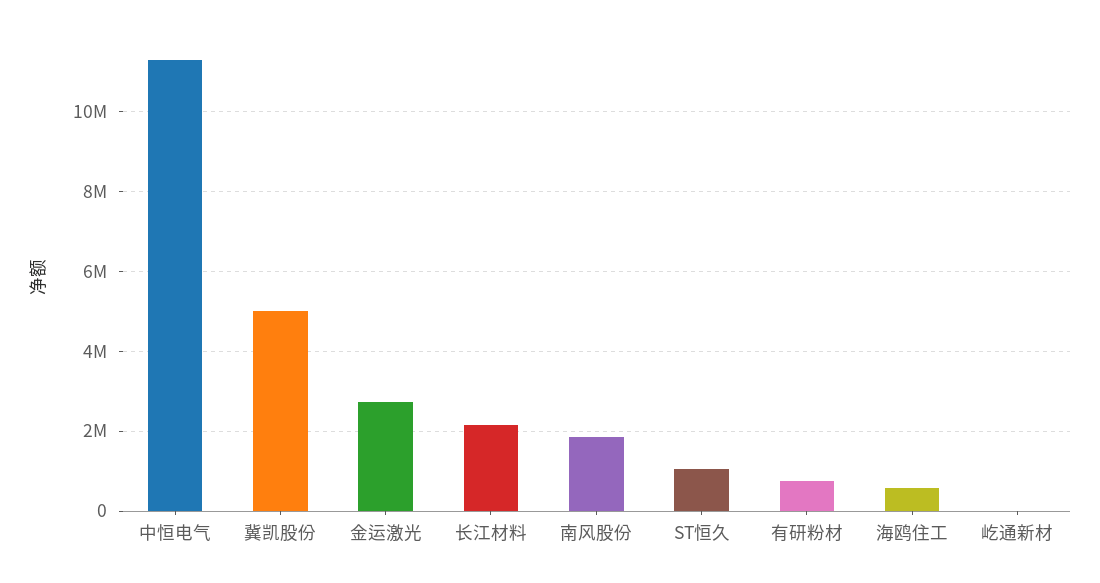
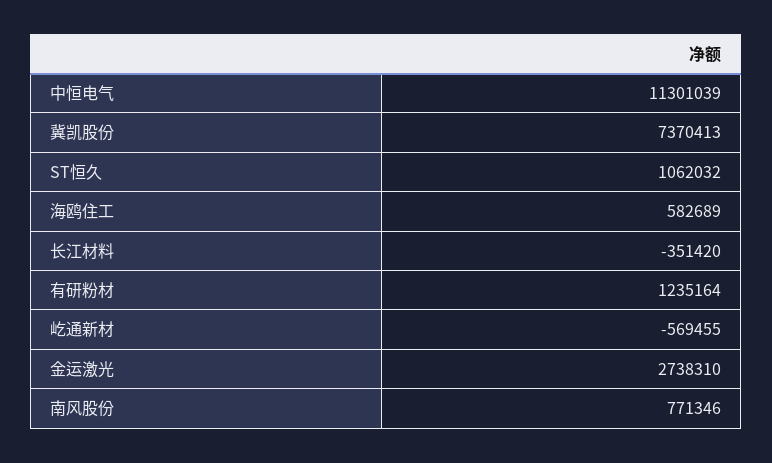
  {
    "中恒电气": 11301039,
-   "冀凯股份": 5000000,
+   "冀凯股份": 7370413,
    "金运激光": 2738310,
-   "长江材料": 2200000,
+   "长江材料": -351420,
-   "南风股份": 1800000,
+   "南风股份": 771346,
    "ST恒久": 1062032,
-   "有研粉材": 800000,
+   "有研粉材": 1235164,
    "海鸥住工": 582689,
-   "屹通新材": 0
+   "屹通新材": -569455
  }

